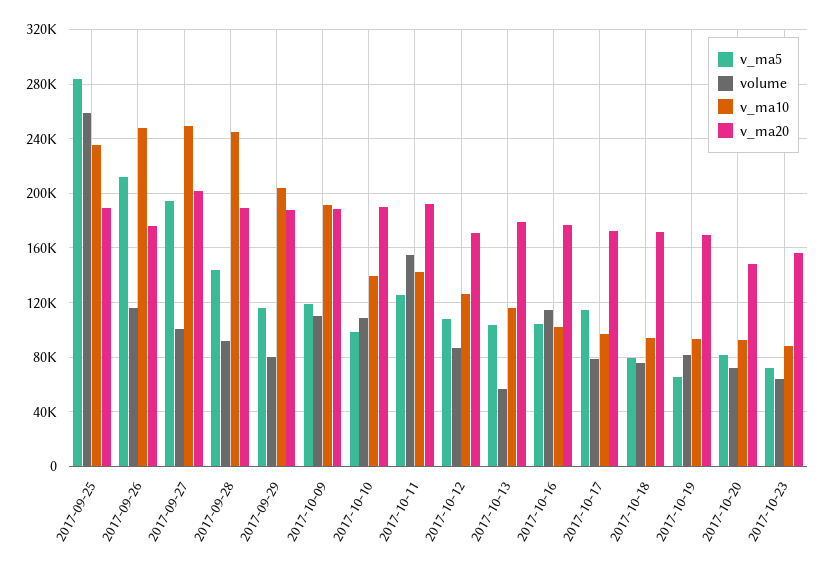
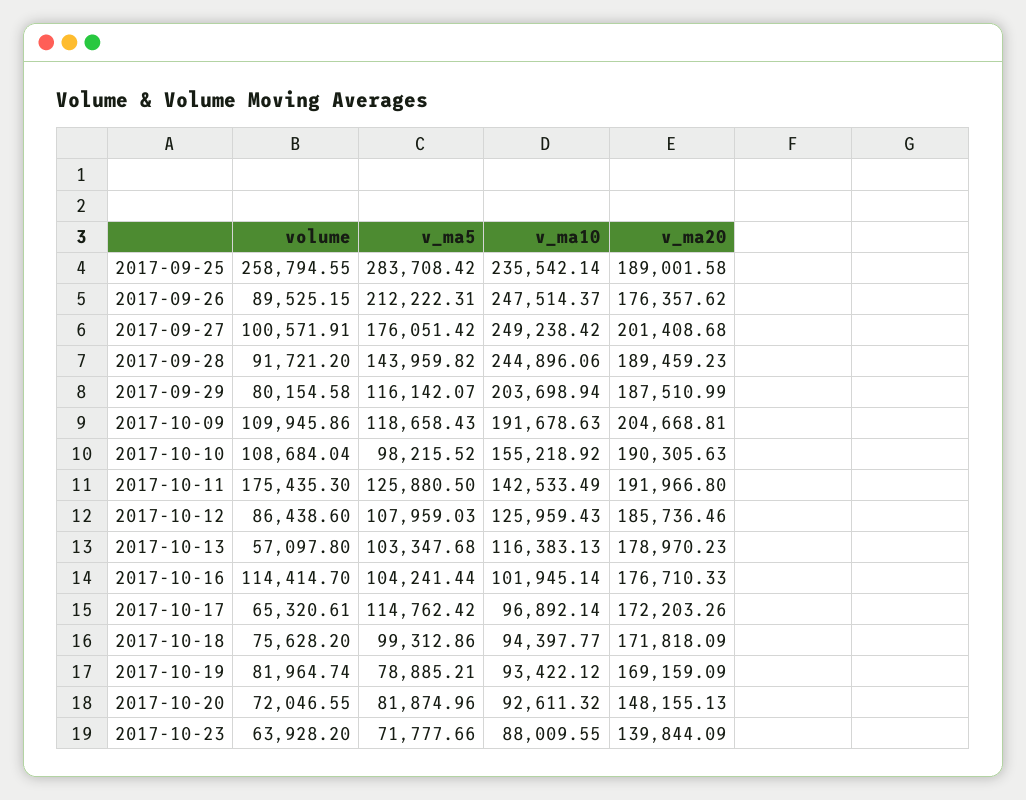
  {
    "v_ma5": {
      "2017-09-25": 283708.42,
      "2017-09-26": 212222.31,
-     "2017-09-27": 195000,
+     "2017-09-27": 176051.42,
      "2017-09-28": 143959.82,
      "2017-09-29": 116142.07,
      "2017-10-09": 118658.43,
      "2017-10-10": 98215.52,
      "2017-10-11": 125880.5,
      "2017-10-12": 107959.03,
      "2017-10-13": 103347.68,
      "2017-10-16": 104241.44,
      "2017-10-17": 114762.42,
-     "2017-10-18": 80000,
+     "2017-10-18": 99312.86,
-     "2017-10-19": 65000,
+     "2017-10-19": 78885.21,
      "2017-10-20": 81874.96,
      "2017-10-23": 71777.66
    },
    "volume": {
      "2017-09-25": 258794.55,
-     "2017-09-26": 115000,
+     "2017-09-26": 89525.15,
      "2017-09-27": 100571.91,
      "2017-09-28": 91721.2,
      "2017-09-29": 80154.58,
      "2017-10-09": 109945.86,
      "2017-10-10": 108684.04,
-     "2017-10-11": 155000,
+     "2017-10-11": 175435.3,
      "2017-10-12": 86438.6,
      "2017-10-13": 57097.8,
      "2017-10-16": 114414.7,
-     "2017-10-17": 80000,
+     "2017-10-17": 65320.61,
      "2017-10-18": 75628.2,
      "2017-10-19": 81964.74,
      "2017-10-20": 72046.55,
      "2017-10-23": 63928.2
    },
    "v_ma10": {
      "2017-09-25": 235542.14,
      "2017-09-26": 247514.37,
      "2017-09-27": 249238.42,
      "2017-09-28": 244896.06,
      "2017-09-29": 203698.94,
      "2017-10-09": 191678.63,
-     "2017-10-10": 140000,
+     "2017-10-10": 155218.92,
      "2017-10-11": 142533.49,
      "2017-10-12": 125959.43,
      "2017-10-13": 116383.13,
      "2017-10-16": 101945.14,
      "2017-10-17": 96892.14,
      "2017-10-18": 94397.77,
      "2017-10-19": 93422.12,
      "2017-10-20": 92611.32,
      "2017-10-23": 88009.55
    },
    "v_ma20": {
      "2017-09-25": 189001.58,
      "2017-09-26": 176357.62,
      "2017-09-27": 201408.68,
      "2017-09-28": 189459.23,
      "2017-09-29": 187510.99,
-     "2017-10-09": 190000,
+     "2017-10-09": 204668.81,
      "2017-10-10": 190305.63,
      "2017-10-11": 191966.8,
-     "2017-10-12": 170000,
+     "2017-10-12": 185736.46,
      "2017-10-13": 178970.23,
      "2017-10-16": 176710.33,
      "2017-10-17": 172203.26,
      "2017-10-18": 171818.09,
      "2017-10-19": 169159.09,
      "2017-10-20": 148155.13,
-     "2017-10-23": 155000
+     "2017-10-23": 139844.09
    }
  }

